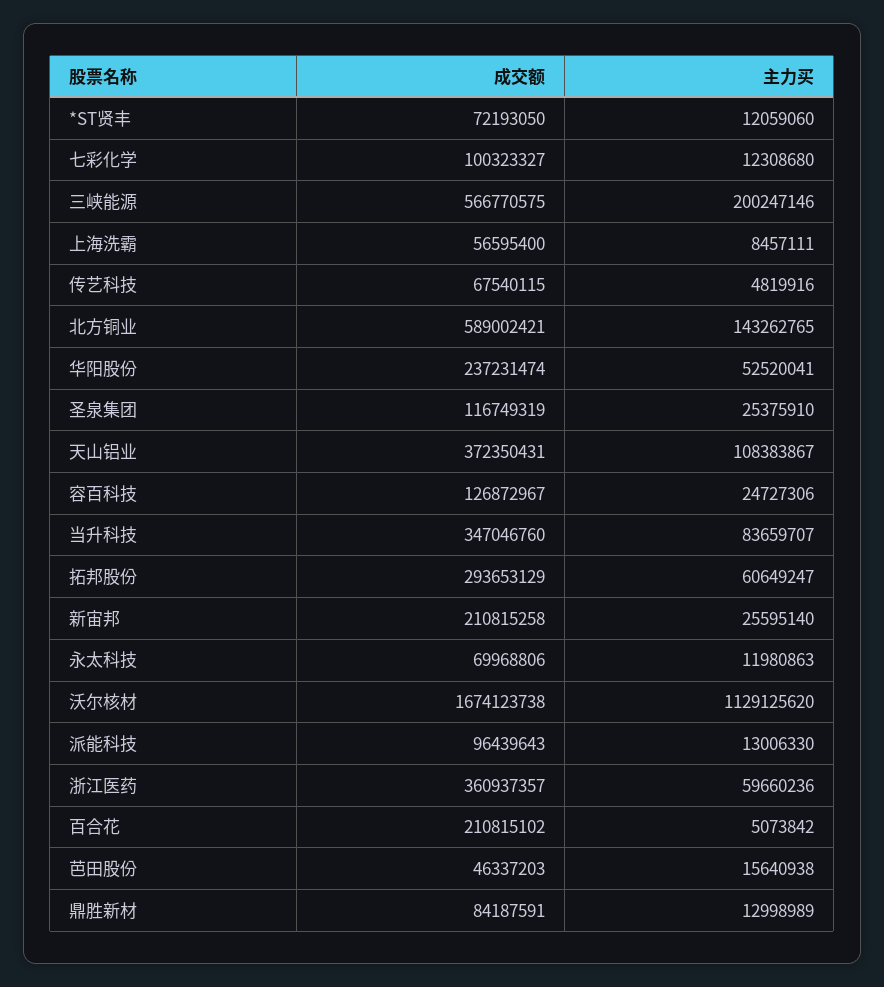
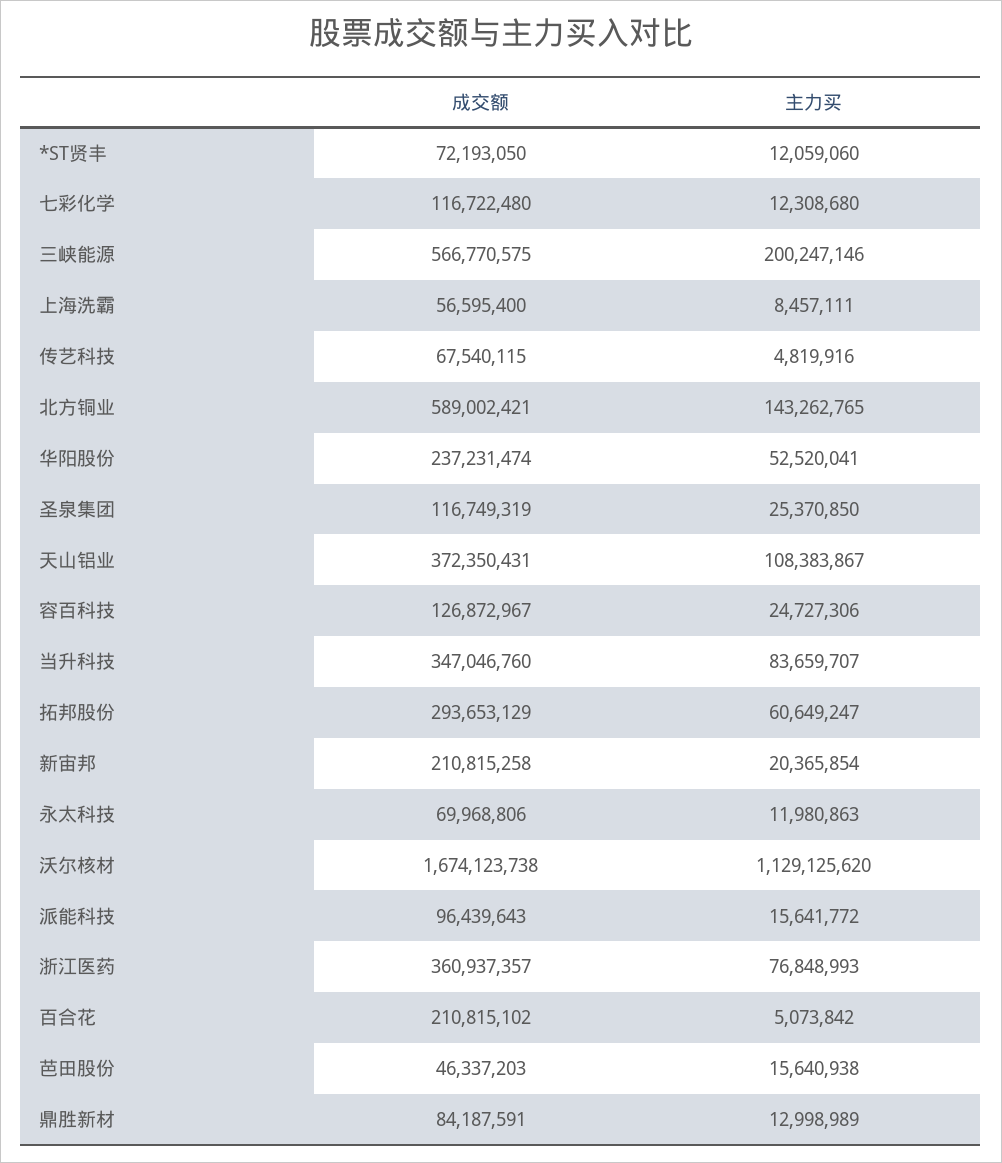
  {
    "成交额": {
      "*ST贤丰": 72193050,
-     "七彩化学": 100323327,
+     "七彩化学": 116722480,
      "三峡能源": 566770575,
      "上海洗霸": 56595400,
      "传艺科技": 67540115,
      "北方铜业": 589002421,
      "华阳股份": 237231474,
      "圣泉集团": 116749319,
      "天山铝业": 372350431,
      "容百科技": 126872967,
      "当升科技": 347046760,
      "拓邦股份": 293653129,
      "新宙邦": 210815258,
      "永太科技": 69968806,
      "沃尔核材": 1674123738,
      "派能科技": 96439643,
      "浙江医药": 360937357,
      "百合花": 210815102,
      "芭田股份": 46337203,
      "鼎胜新材": 84187591
    },
    "主力买": {
      "*ST贤丰": 12059060,
      "七彩化学": 12308680,
      "三峡能源": 200247146,
      "上海洗霸": 8457111,
      "传艺科技": 4819916,
      "北方铜业": 143262765,
      "华阳股份": 52520041,
-     "圣泉集团": 25375910,
+     "圣泉集团": 25370850,
      "天山铝业": 108383867,
      "容百科技": 24727306,
      "当升科技": 83659707,
      "拓邦股份": 60649247,
-     "新宙邦": 25595140,
+     "新宙邦": 20365854,
      "永太科技": 11980863,
      "沃尔核材": 1129125620,
-     "派能科技": 13006330,
+     "派能科技": 15641772,
-     "浙江医药": 59660236,
+     "浙江医药": 76848993,
      "百合花": 5073842,
      "芭田股份": 15640938,
      "鼎胜新材": 12998989
    }
  }

